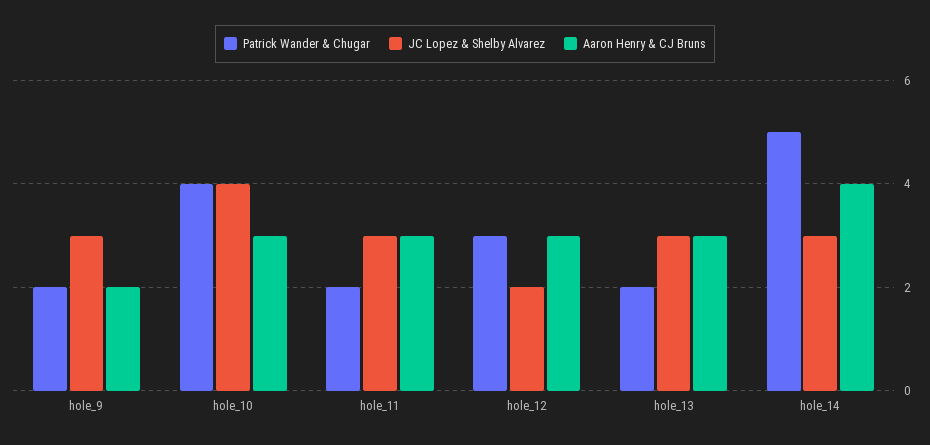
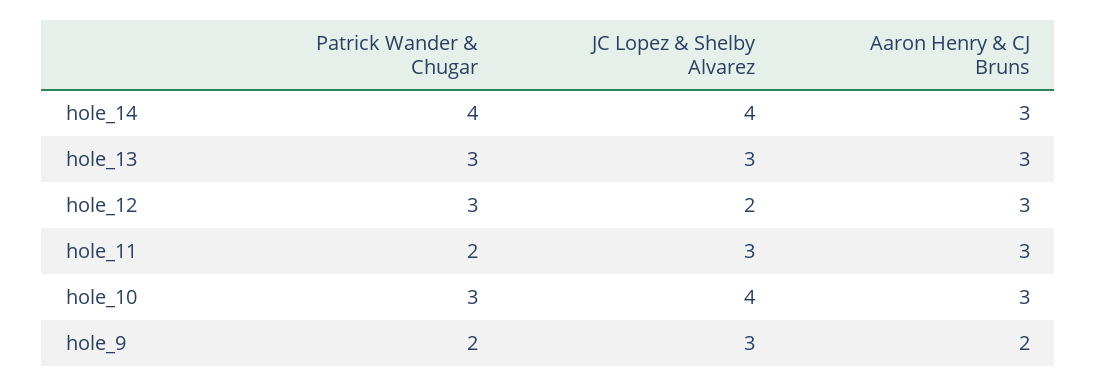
  {
    "Patrick Wander & Chugar": {
      "hole_9": 2,
-     "hole_10": 4,
+     "hole_10": 3,
      "hole_11": 2,
      "hole_12": 3,
-     "hole_13": 2,
+     "hole_13": 3,
-     "hole_14": 5
+     "hole_14": 4
    },
    "JC Lopez & Shelby Alvarez": {
      "hole_9": 3,
      "hole_10": 4,
      "hole_11": 3,
      "hole_12": 2,
      "hole_13": 3,
-     "hole_14": 3
+     "hole_14": 4
    },
    "Aaron Henry & CJ Bruns": {
      "hole_9": 2,
      "hole_10": 3,
      "hole_11": 3,
      "hole_12": 3,
      "hole_13": 3,
-     "hole_14": 4
+     "hole_14": 3
    }
  }

